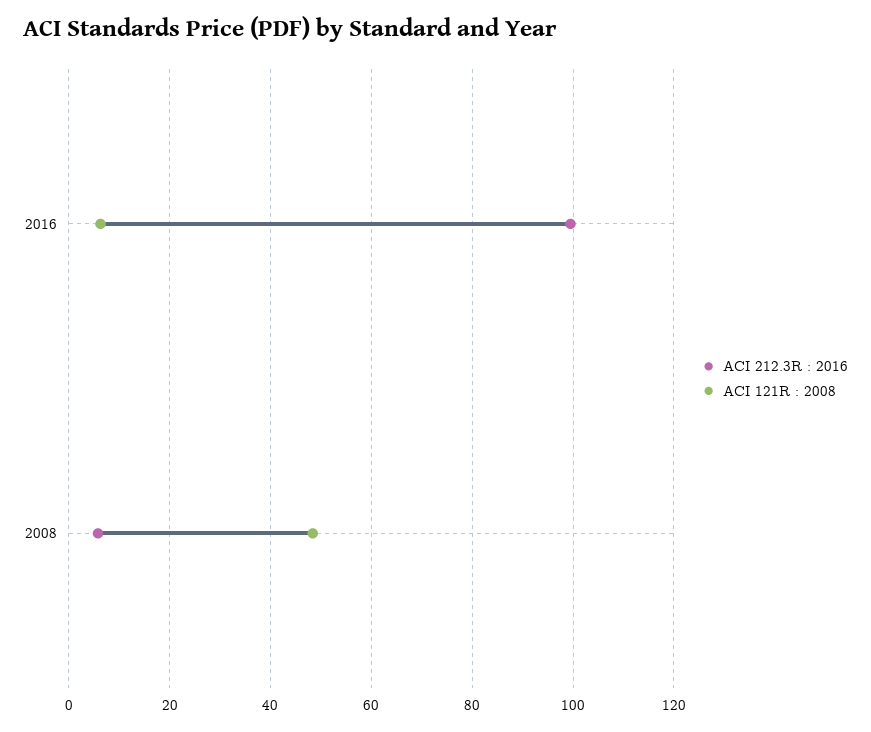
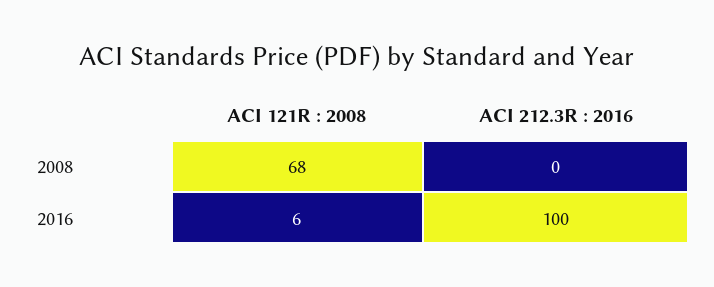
  {
    "ACI 212.3R : 2016": {
      "2016": 100,
-     "2008": 6
+     "2008": 0
    },
    "ACI 121R : 2008": {
      "2016": 6,
-     "2008": 48
+     "2008": 68
    }
  }

